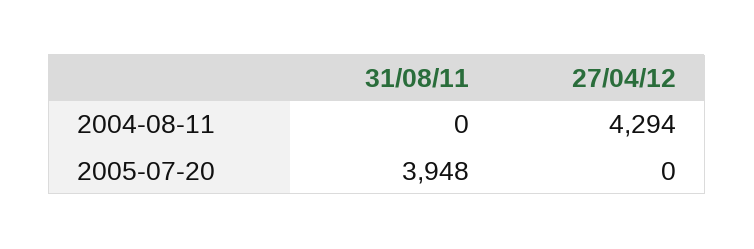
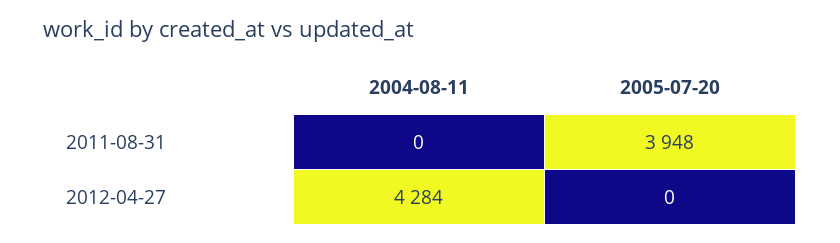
  {
    "31/08/11": {
      "2004-08-11": 0,
      "2005-07-20": 3948
    },
    "27/04/12": {
-     "2004-08-11": 4294,
+     "2004-08-11": 4284,
      "2005-07-20": 0
    }
  }

